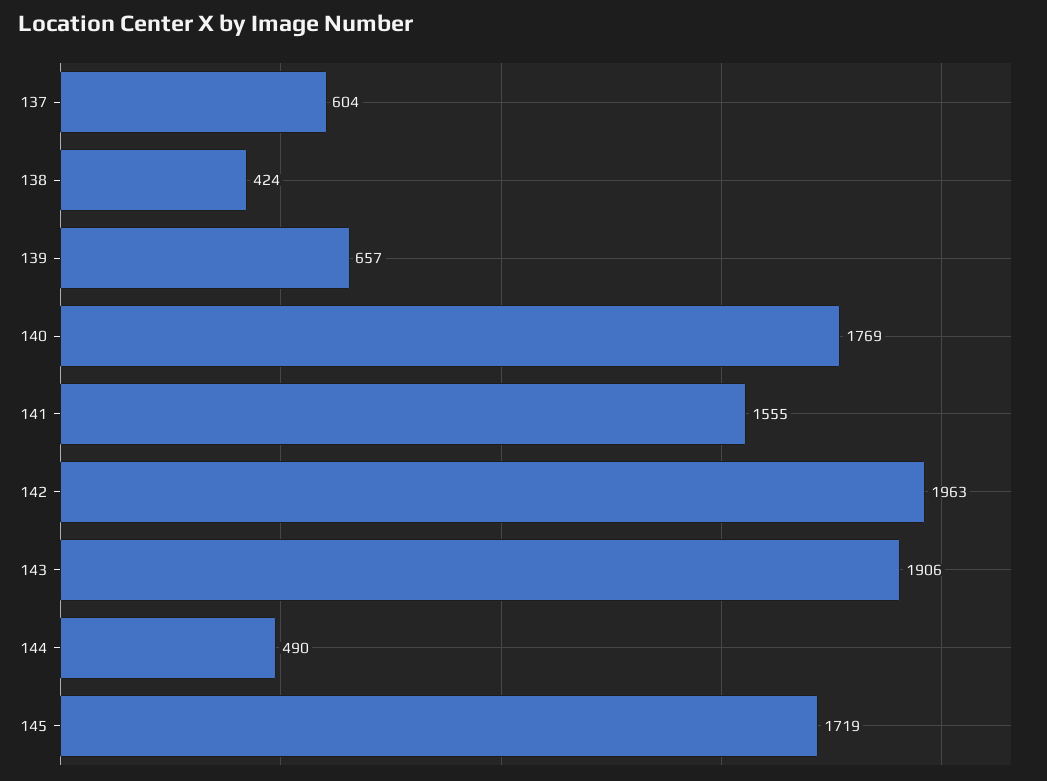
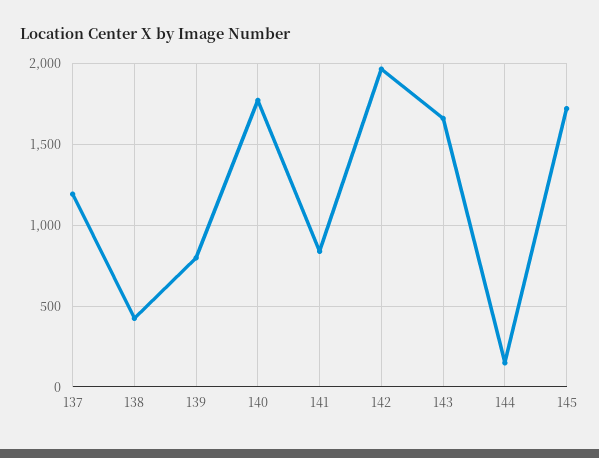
  {
-   "137": 604,
+   "137": 1200,
    "138": 424,
-   "139": 657,
+   "139": 800,
    "140": 1769,
-   "141": 1555,
+   "141": 850,
    "142": 1963,
-   "143": 1906,
+   "143": 1650,
-   "144": 490,
+   "144": 150,
    "145": 1719
  }

